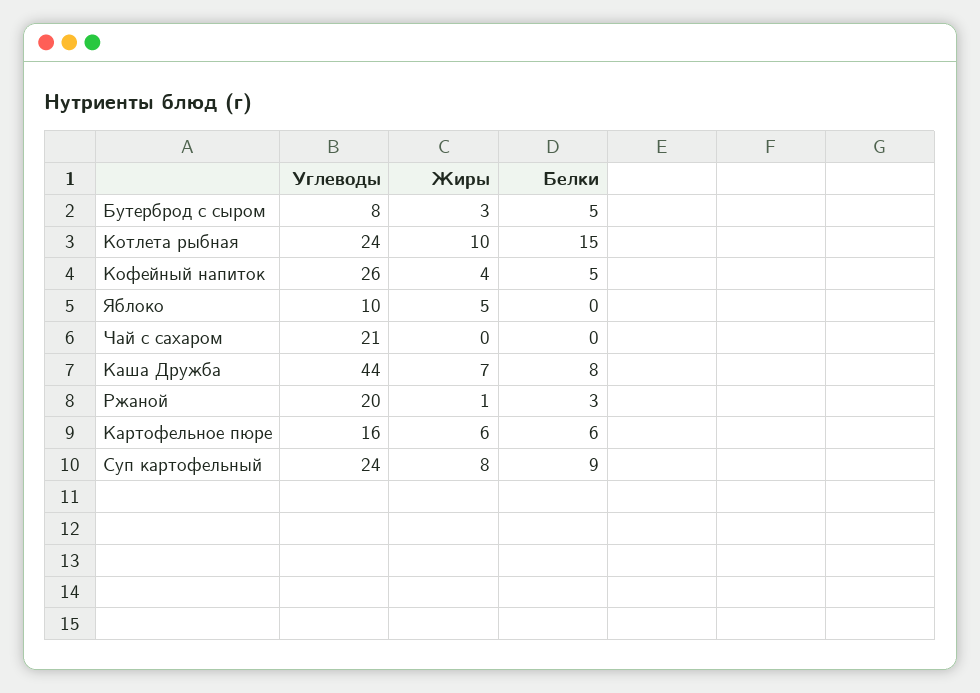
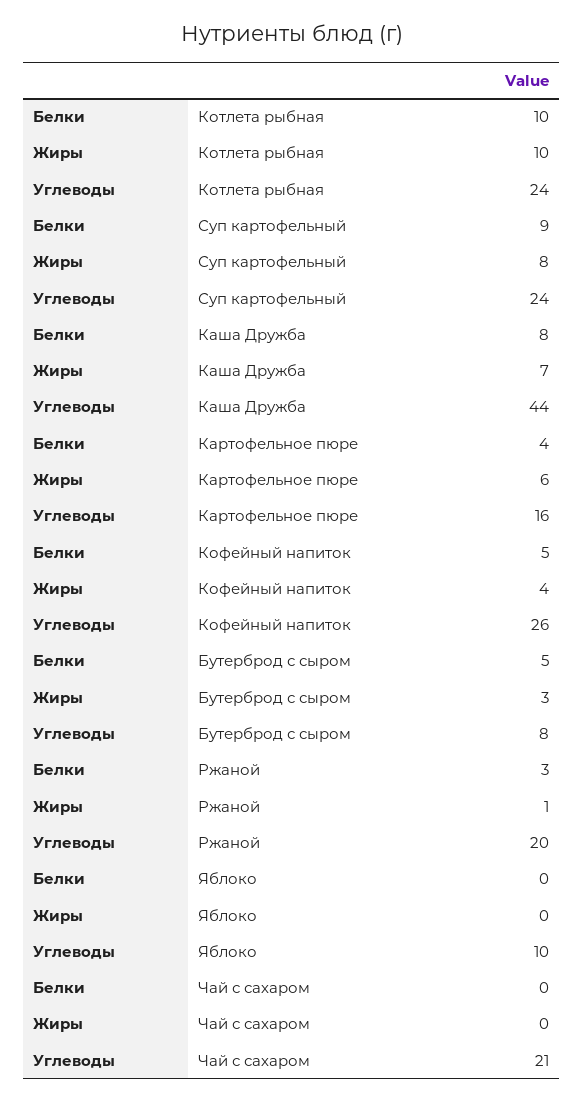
  {
    "Углеводы": {
      "Бутерброд с сыром": 8,
      "Котлета рыбная": 24,
      "Кофейный напиток": 26,
      "Яблоко": 10,
      "Чай с сахаром": 21,
      "Каша Дружба": 44,
      "Ржаной": 20,
      "Картофельное пюре": 16,
      "Суп картофельный": 24
    },
    "Жиры": {
      "Бутерброд с сыром": 3,
      "Котлета рыбная": 10,
      "Кофейный напиток": 4,
-     "Яблоко": 5,
+     "Яблоко": 0,
      "Чай с сахаром": 0,
      "Каша Дружба": 7,
      "Ржаной": 1,
      "Картофельное пюре": 6,
      "Суп картофельный": 8
    },
    "Белки": {
      "Бутерброд с сыром": 5,
-     "Котлета рыбная": 15,
+     "Котлета рыбная": 10,
      "Кофейный напиток": 5,
      "Яблоко": 0,
      "Чай с сахаром": 0,
      "Каша Дружба": 8,
      "Ржаной": 3,
-     "Картофельное пюре": 6,
+     "Картофельное пюре": 4,
      "Суп картофельный": 9
    }
  }

